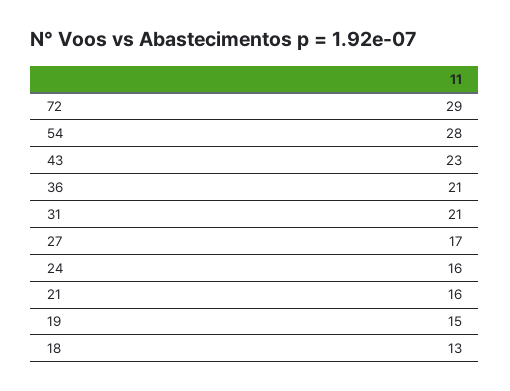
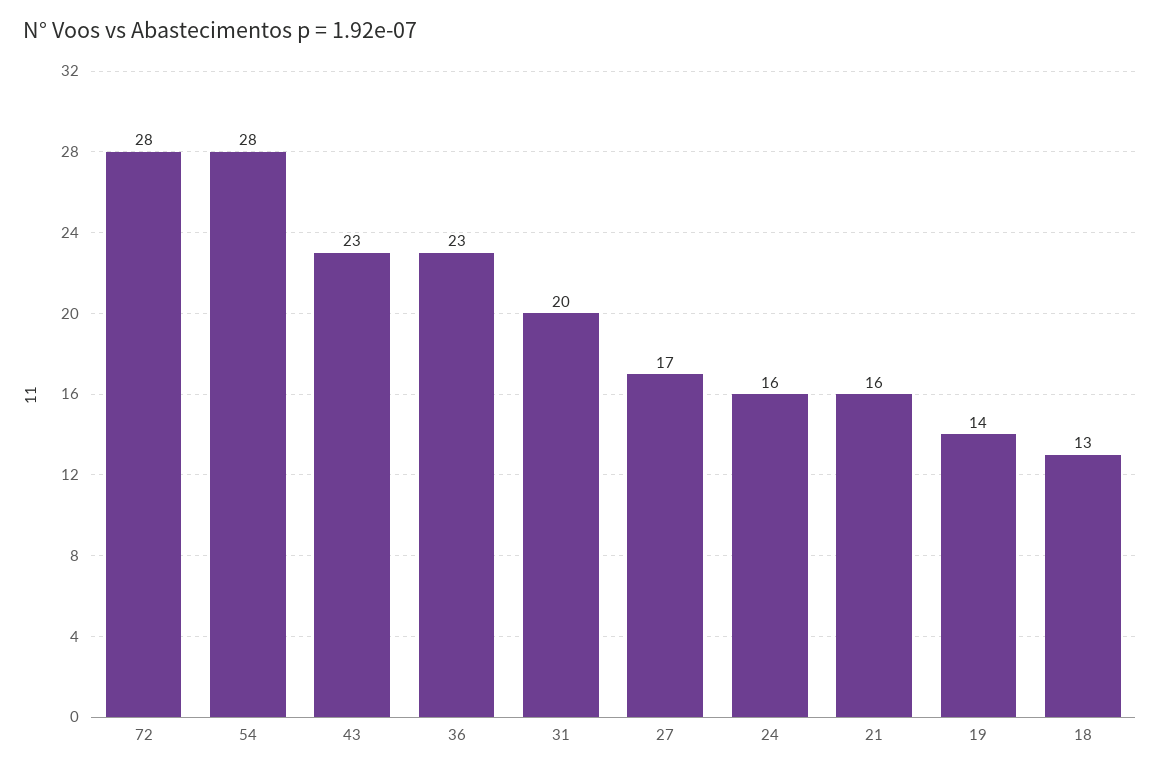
  {
-   "72": 29,
+   "72": 28,
    "54": 28,
    "43": 23,
-   "36": 21,
+   "36": 23,
-   "31": 21,
+   "31": 20,
    "27": 17,
    "24": 16,
    "21": 16,
-   "19": 15,
+   "19": 14,
    "18": 13
  }

